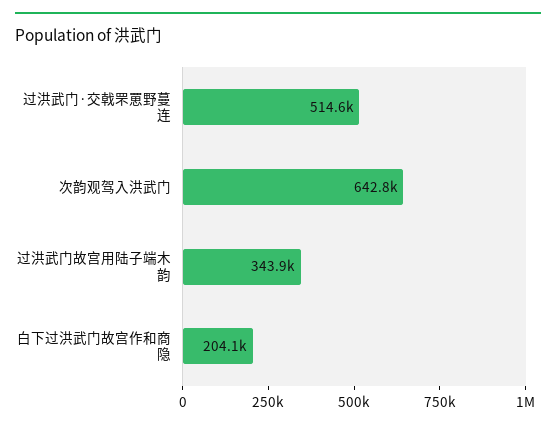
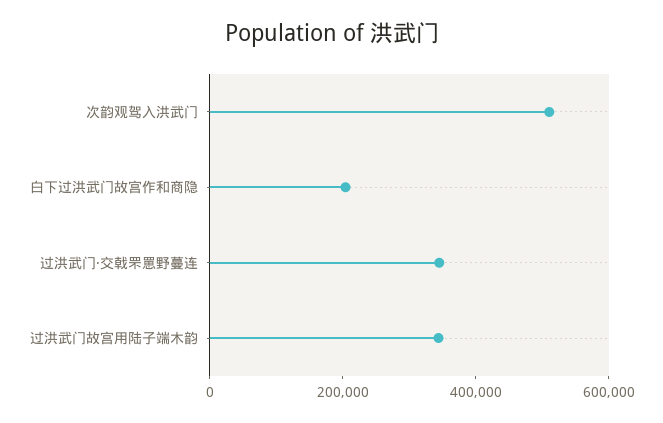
  {
-   "过洪武门·交戟罘罳野蔓连": 514600,
+   "过洪武门·交戟罘罳野蔓连": 350000,
-   "次韵观驾入洪武门": 642800,
+   "次韵观驾入洪武门": 500000,
    "过洪武门故宫用陆子端木韵": 343900,
    "白下过洪武门故宫作和商隐": 204100
  }

